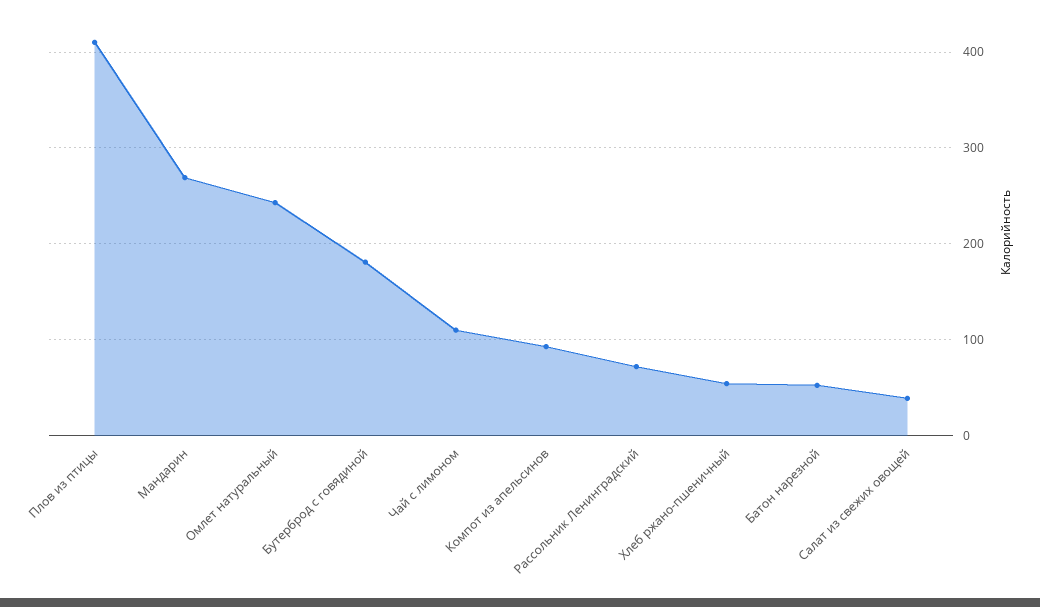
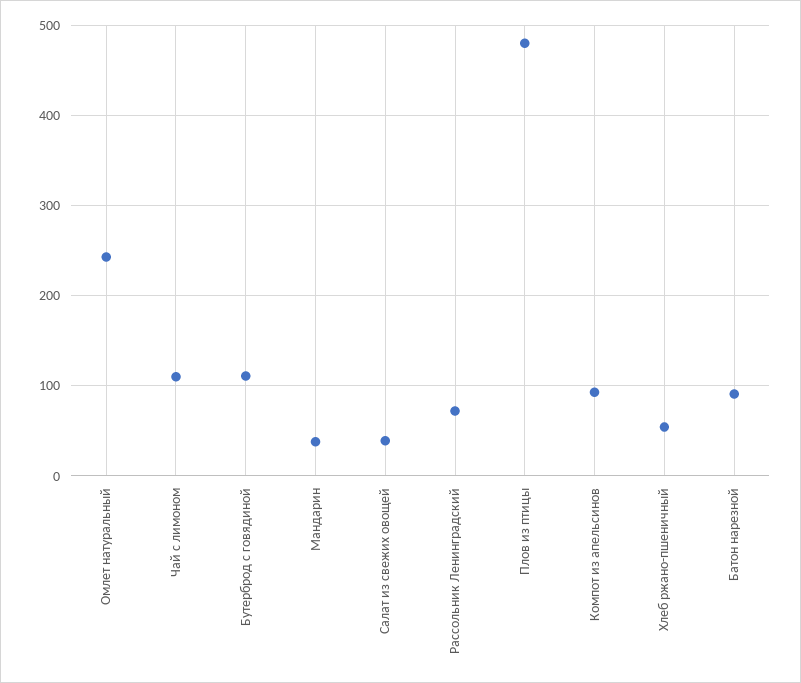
  {
-   "Плов из птицы": 410,
+   "Плов из птицы": 480,
-   "Мандарин": 270,
+   "Мандарин": 40,
    "Омлет натуральный": 240,
-   "Бутерброд с говядиной": 180,
+   "Бутерброд с говядиной": 110,
    "Чай с лимоном": 110,
    "Компот из апельсинов": 90,
    "Рассольник Ленинградский": 70,
    "Хлеб ржано-пшеничный": 50,
-   "Батон нарезной": 50,
+   "Батон нарезной": 90,
    "Салат из свежих овощей": 40
  }

